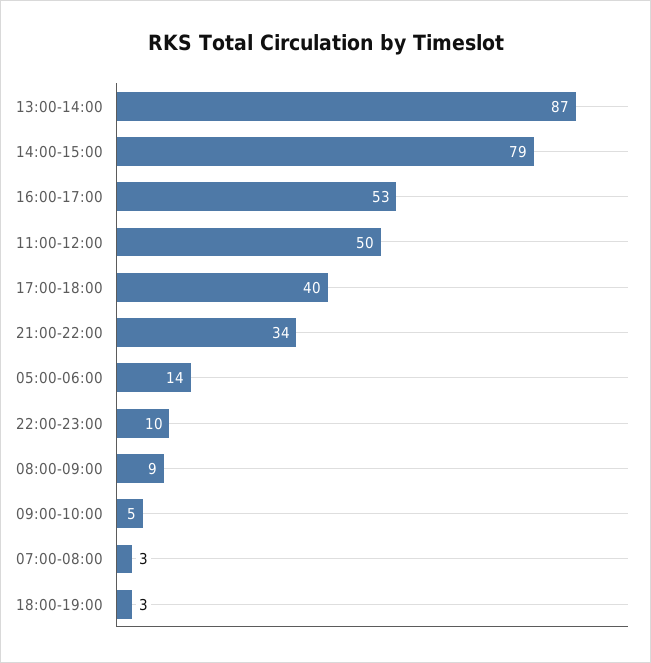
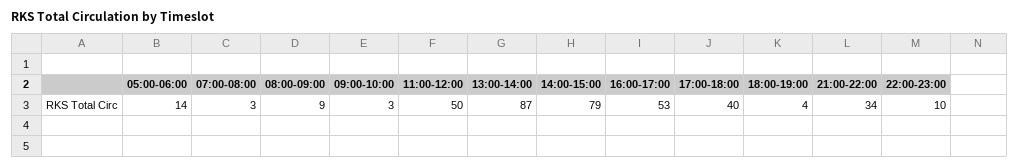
  {
    "13:00-14:00": 87,
    "14:00-15:00": 79,
    "16:00-17:00": 53,
    "11:00-12:00": 50,
    "17:00-18:00": 40,
    "21:00-22:00": 34,
    "05:00-06:00": 14,
    "22:00-23:00": 10,
    "08:00-09:00": 9,
-   "09:00-10:00": 5,
+   "09:00-10:00": 3,
    "07:00-08:00": 3,
-   "18:00-19:00": 3
+   "18:00-19:00": 4
  }

